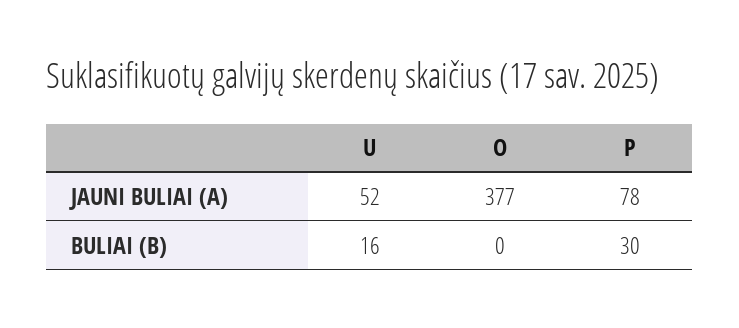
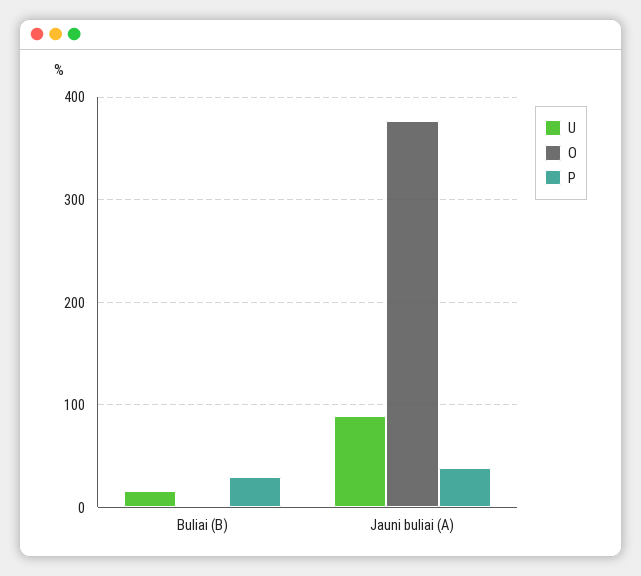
  {
    "U": {
-     "JAUNI BULIAI (A)": 52,
+     "JAUNI BULIAI (A)": 90,
      "BULIAI (B)": 16
    },
    "O": {
      "JAUNI BULIAI (A)": 377,
      "BULIAI (B)": 0
    },
    "P": {
-     "JAUNI BULIAI (A)": 78,
+     "JAUNI BULIAI (A)": 40,
      "BULIAI (B)": 30
    }
  }

